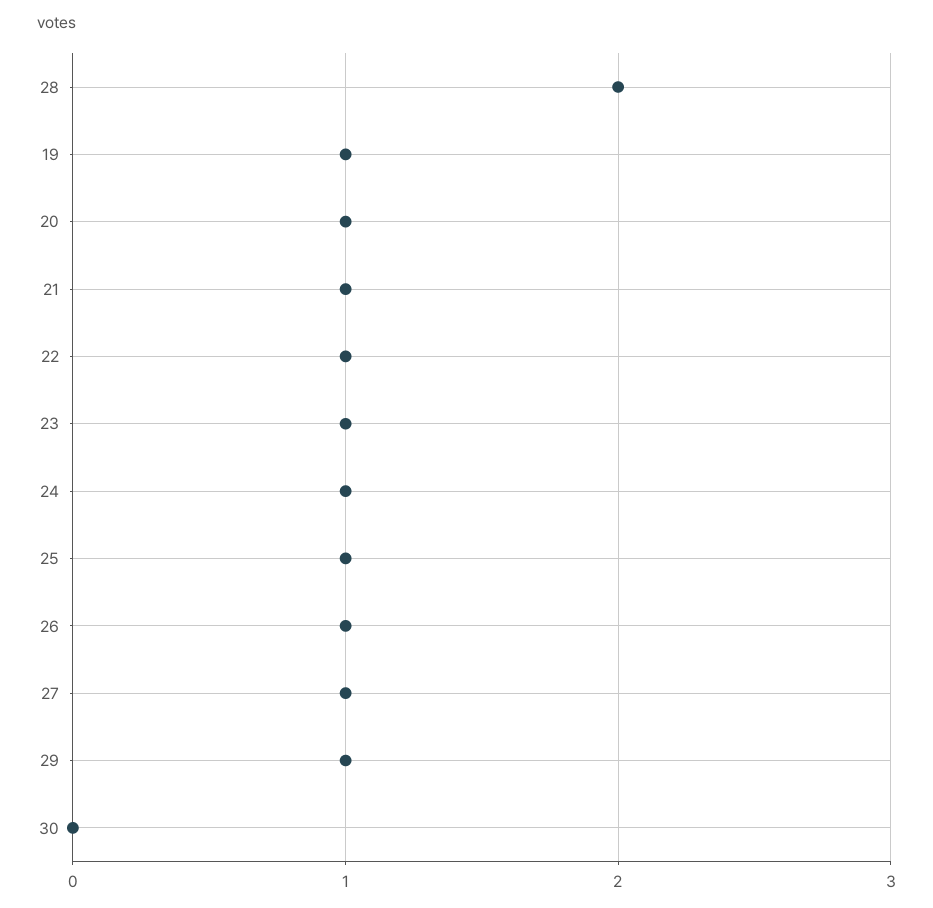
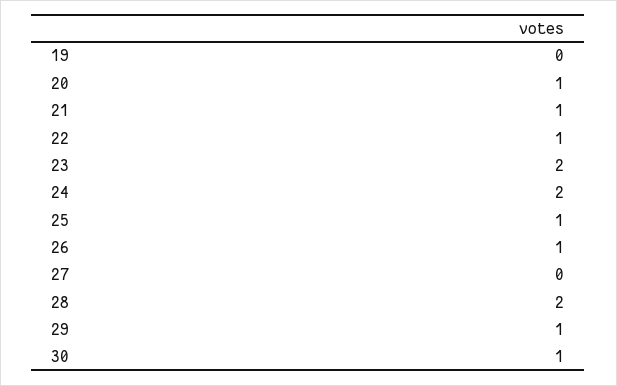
  {
    "28": 2,
-   "19": 1,
+   "19": 0,
    "20": 1,
    "21": 1,
    "22": 1,
-   "23": 1,
+   "23": 2,
-   "24": 1,
+   "24": 2,
    "25": 1,
    "26": 1,
-   "27": 1,
+   "27": 0,
    "29": 1,
-   "30": 0
+   "30": 1
  }

